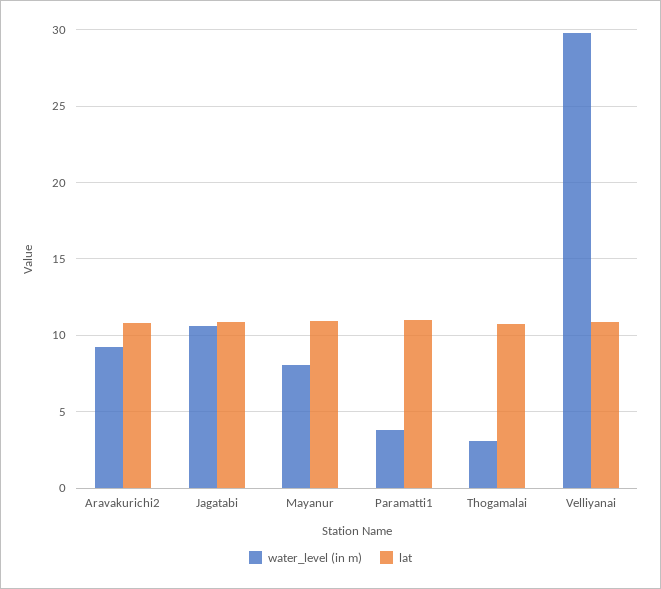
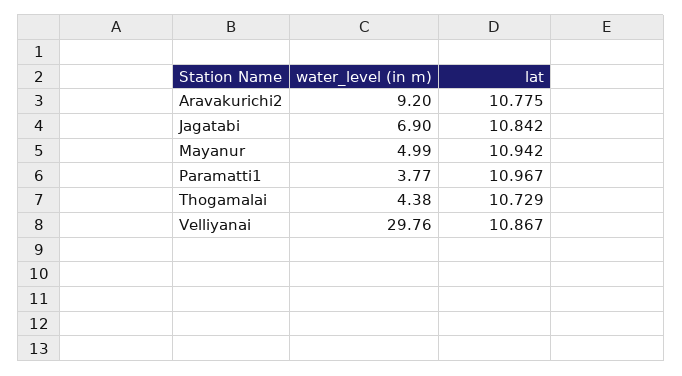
  {
    "water_level (in m)": {
      "Aravakurichi2": 9.2,
-     "Jagatabi": 10.5,
+     "Jagatabi": 6.9,
-     "Mayanur": 8,
+     "Mayanur": 4.99,
      "Paramatti1": 3.77,
-     "Thogamalai": 3,
+     "Thogamalai": 4.38,
      "Velliyanai": 29.76
    },
    "lat": {
      "Aravakurichi2": 10.775,
      "Jagatabi": 10.842,
      "Mayanur": 10.942,
      "Paramatti1": 10.967,
      "Thogamalai": 10.729,
      "Velliyanai": 10.867
    }
  }

